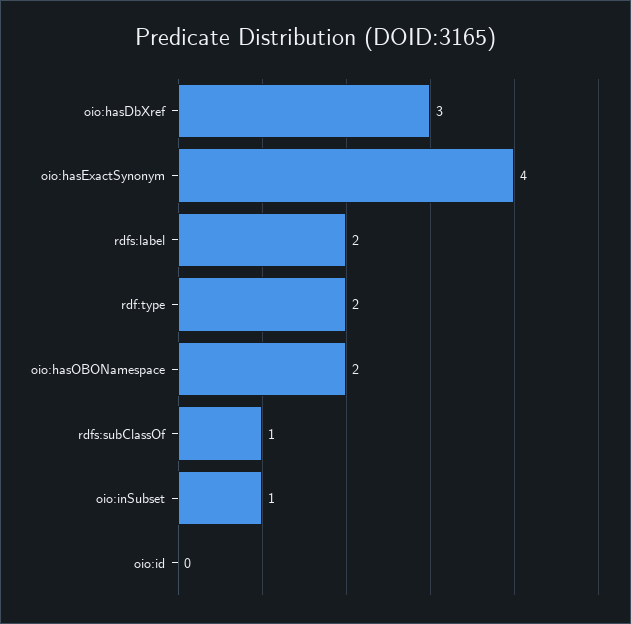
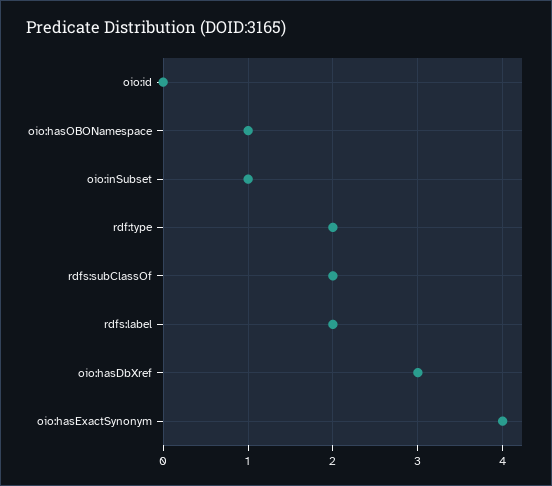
  {
    "oio:hasDbXref": 3,
    "oio:hasExactSynonym": 4,
    "rdfs:label": 2,
    "rdf:type": 2,
-   "oio:hasOBONamespace": 2,
+   "oio:hasOBONamespace": 1,
-   "rdfs:subClassOf": 1,
+   "rdfs:subClassOf": 2,
    "oio:inSubset": 1,
    "oio:id": 0
  }

